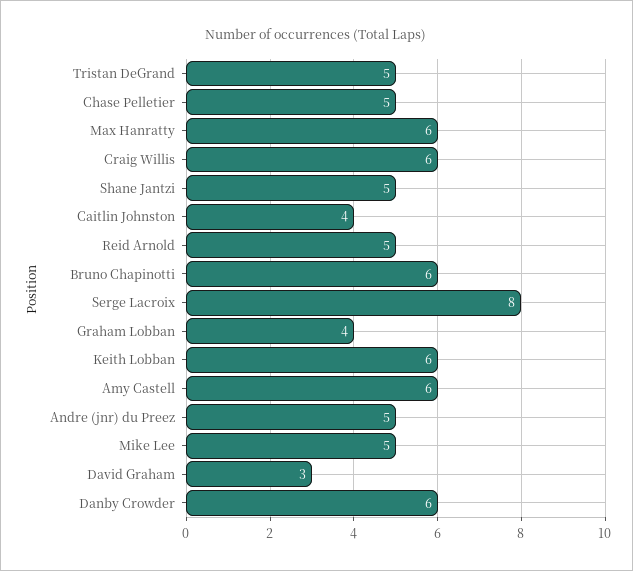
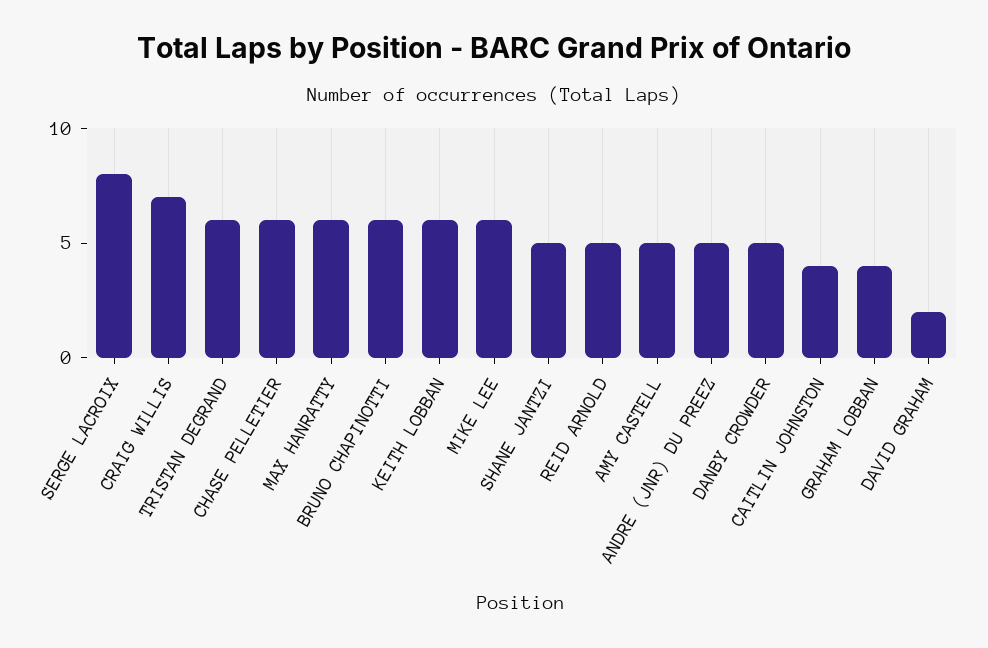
  {
-   "Tristan DeGrand": 5,
+   "Tristan DeGrand": 6,
-   "Chase Pelletier": 5,
+   "Chase Pelletier": 6,
    "Max Hanratty": 6,
-   "Craig Willis": 6,
+   "Craig Willis": 7,
    "Shane Jantzi": 5,
    "Caitlin Johnston": 4,
    "Reid Arnold": 5,
    "Bruno Chapinotti": 6,
    "Serge Lacroix": 8,
    "Graham Lobban": 4,
    "Keith Lobban": 6,
-   "Amy Castell": 6,
+   "Amy Castell": 5,
    "Andre (jnr) du Preez": 5,
-   "Mike Lee": 5,
+   "Mike Lee": 6,
-   "David Graham": 3,
+   "David Graham": 2,
-   "Danby Crowder": 6
+   "Danby Crowder": 5
  }

